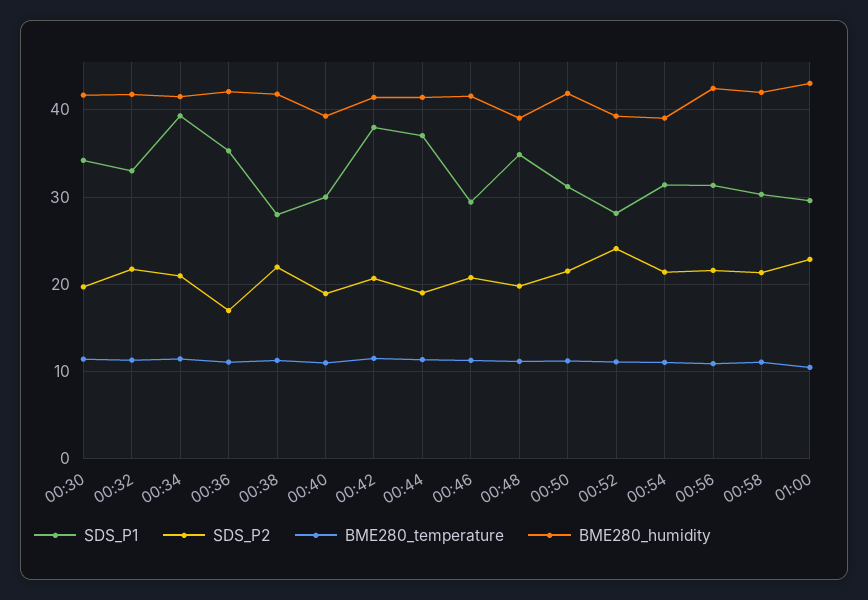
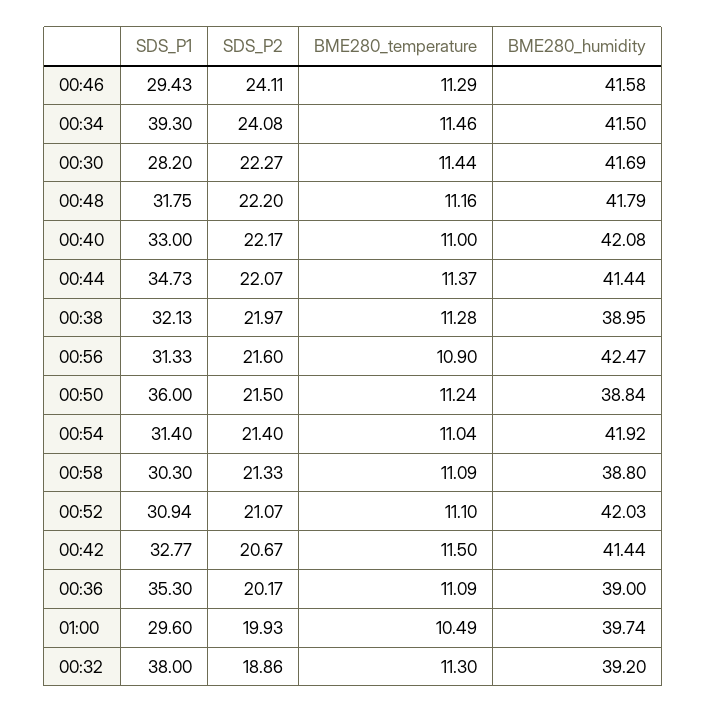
  {
    "SDS_P1": {
-     "00:30": 34,
+     "00:30": 28.2,
-     "00:32": 33,
+     "00:32": 38,
      "00:34": 39.3,
      "00:36": 35.3,
-     "00:38": 28,
+     "00:38": 32.13,
-     "00:40": 30,
+     "00:40": 33,
-     "00:42": 38,
+     "00:42": 32.77,
-     "00:44": 37,
+     "00:44": 34.73,
      "00:46": 29.43,
-     "00:48": 35,
+     "00:48": 31.75,
-     "00:50": 31,
+     "00:50": 36,
-     "00:52": 28,
+     "00:52": 30.94,
      "00:54": 31.4,
      "00:56": 31.33,
      "00:58": 30.3,
      "01:00": 29.6
    },
    "SDS_P2": {
-     "00:30": 20,
+     "00:30": 22.27,
-     "00:32": 22,
+     "00:32": 18.86,
-     "00:34": 21,
+     "00:34": 24.08,
-     "00:36": 17,
+     "00:36": 20.17,
      "00:38": 21.97,
-     "00:40": 19,
+     "00:40": 22.17,
      "00:42": 20.67,
-     "00:44": 19,
+     "00:44": 22.07,
-     "00:46": 21,
+     "00:46": 24.11,
-     "00:48": 20,
+     "00:48": 22.2,
      "00:50": 21.5,
-     "00:52": 24,
+     "00:52": 21.07,
      "00:54": 21.4,
      "00:56": 21.6,
      "00:58": 21.33,
-     "01:00": 23
+     "01:00": 19.93
    },
    "BME280_temperature": {
      "00:30": 11.44,
      "00:32": 11.3,
      "00:34": 11.46,
      "00:36": 11.09,
      "00:38": 11.28,
      "00:40": 11,
      "00:42": 11.5,
      "00:44": 11.37,
      "00:46": 11.29,
      "00:48": 11.16,
      "00:50": 11.24,
      "00:52": 11.1,
      "00:54": 11.04,
      "00:56": 10.9,
      "00:58": 11.09,
      "01:00": 10.49
    },
    "BME280_humidity": {
      "00:30": 41.69,
-     "00:32": 42,
+     "00:32": 39.2,
      "00:34": 41.5,
-     "00:36": 42,
+     "00:36": 39,
-     "00:38": 42,
+     "00:38": 38.95,
-     "00:40": 39,
+     "00:40": 42.08,
      "00:42": 41.44,
      "00:44": 41.44,
      "00:46": 41.58,
-     "00:48": 39,
+     "00:48": 41.79,
-     "00:50": 42,
+     "00:50": 38.84,
-     "00:52": 39,
+     "00:52": 42.03,
-     "00:54": 39,
+     "00:54": 41.92,
      "00:56": 42.47,
-     "00:58": 42,
+     "00:58": 38.8,
-     "01:00": 43
+     "01:00": 39.74
    }
  }

